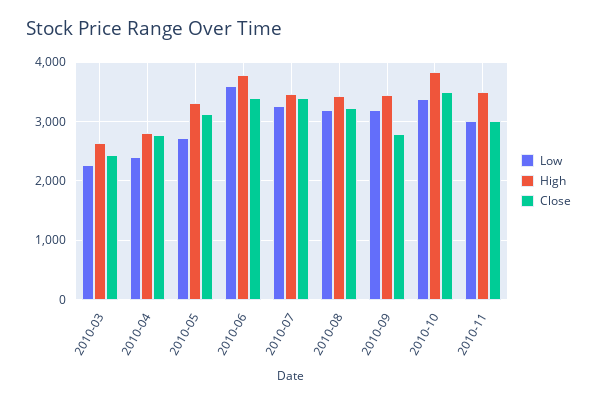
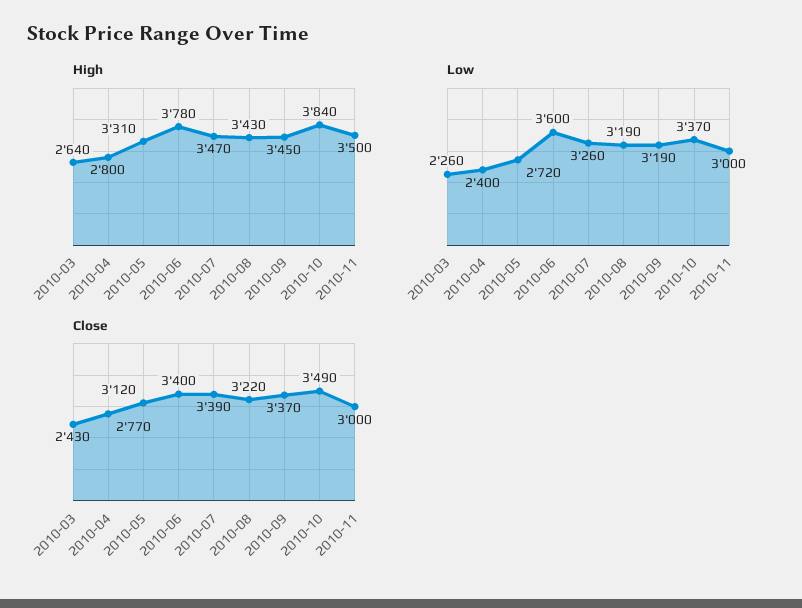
  {
    "Low": {
      "2010-03": 2260,
      "2010-04": 2400,
      "2010-05": 2720,
      "2010-06": 3600,
      "2010-07": 3260,
      "2010-08": 3190,
      "2010-09": 3190,
      "2010-10": 3370,
      "2010-11": 3000
    },
    "High": {
      "2010-03": 2640,
      "2010-04": 2800,
      "2010-05": 3310,
      "2010-06": 3780,
      "2010-07": 3470,
      "2010-08": 3430,
      "2010-09": 3450,
      "2010-10": 3840,
      "2010-11": 3500
    },
    "Close": {
      "2010-03": 2430,
      "2010-04": 2770,
      "2010-05": 3120,
      "2010-06": 3400,
      "2010-07": 3390,
      "2010-08": 3220,
-     "2010-09": 2800,
+     "2010-09": 3370,
      "2010-10": 3490,
      "2010-11": 3000
    }
  }

